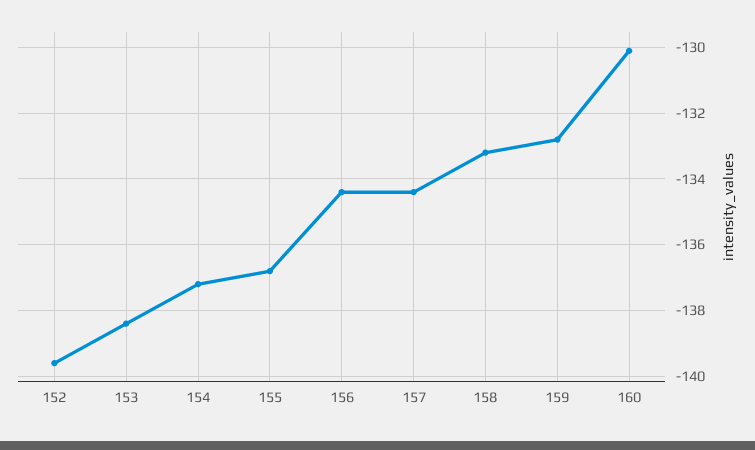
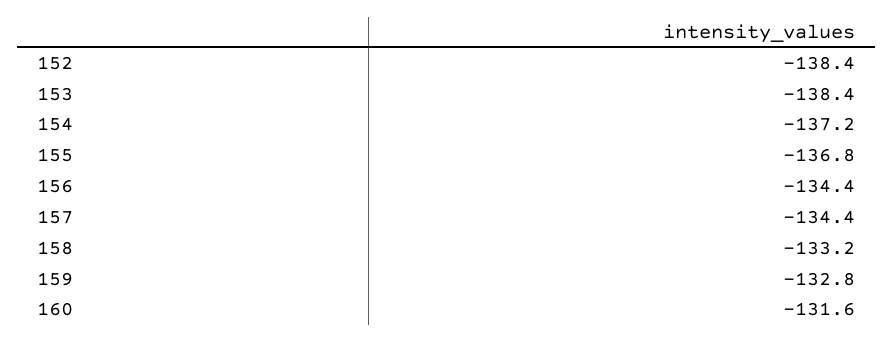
  {
-   "152": -139.5,
+   "152": -138.4,
    "153": -138.4,
    "154": -137.2,
    "155": -136.8,
    "156": -134.4,
    "157": -134.4,
    "158": -133.2,
    "159": -132.8,
-   "160": -130
+   "160": -131.6
  }

